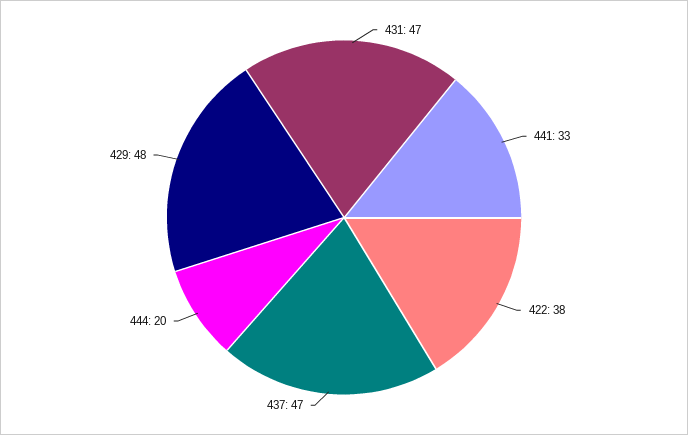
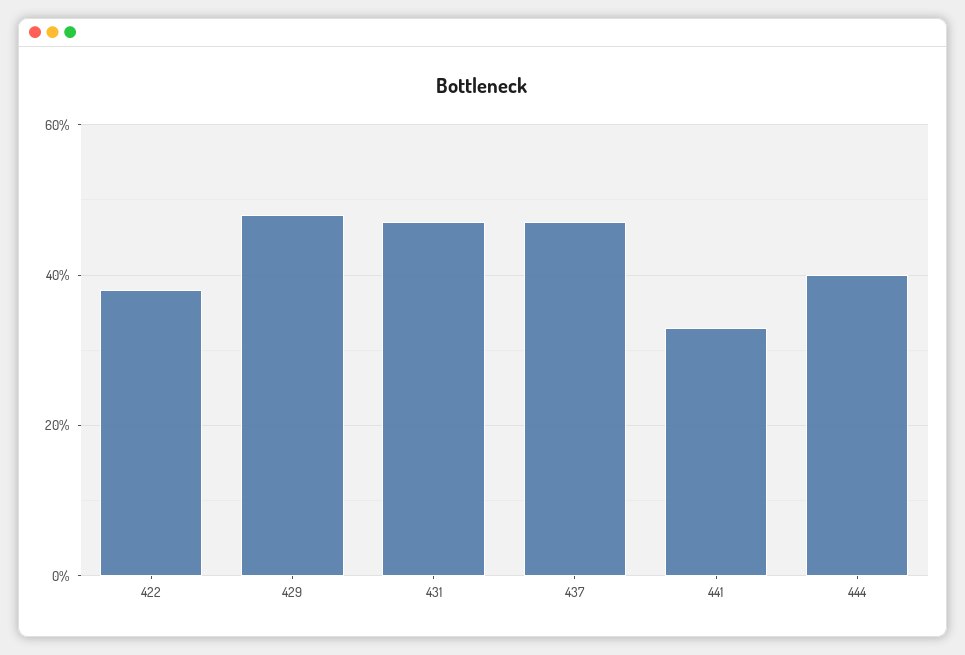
  {
    "431": 47,
    "441": 33,
    "422": 38,
    "437": 47,
-   "444": 20,
+   "444": 40,
    "429": 48
  }

